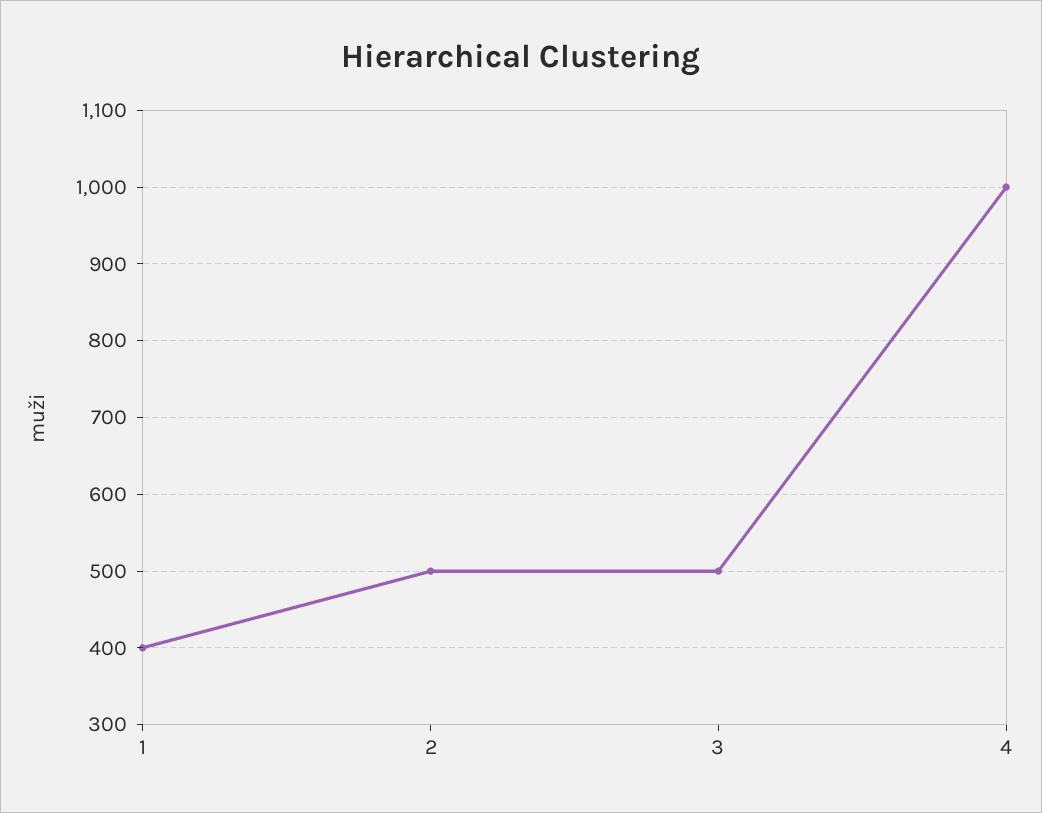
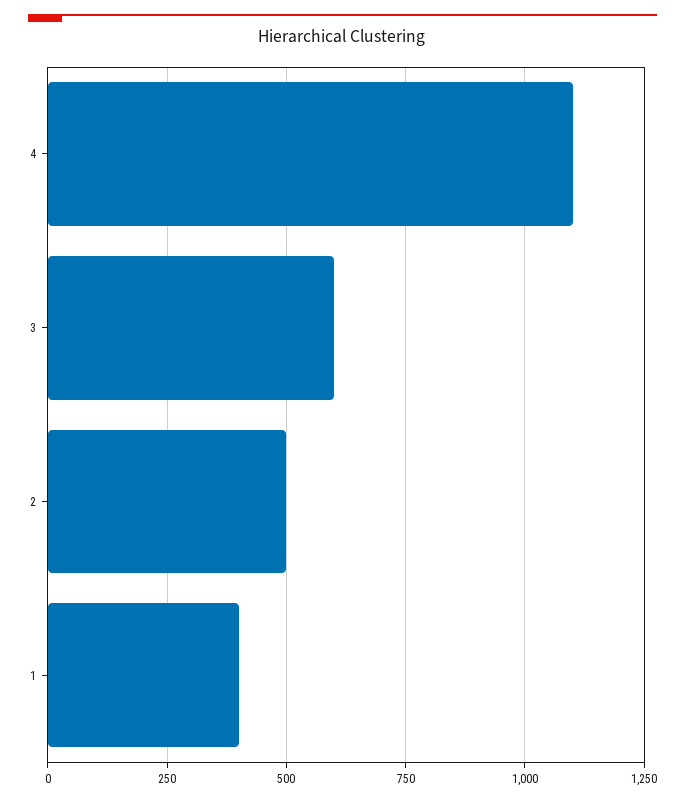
  {
    "1": 400,
    "2": 500,
-   "3": 500,
+   "3": 600,
-   "4": 1000
+   "4": 1100
  }

